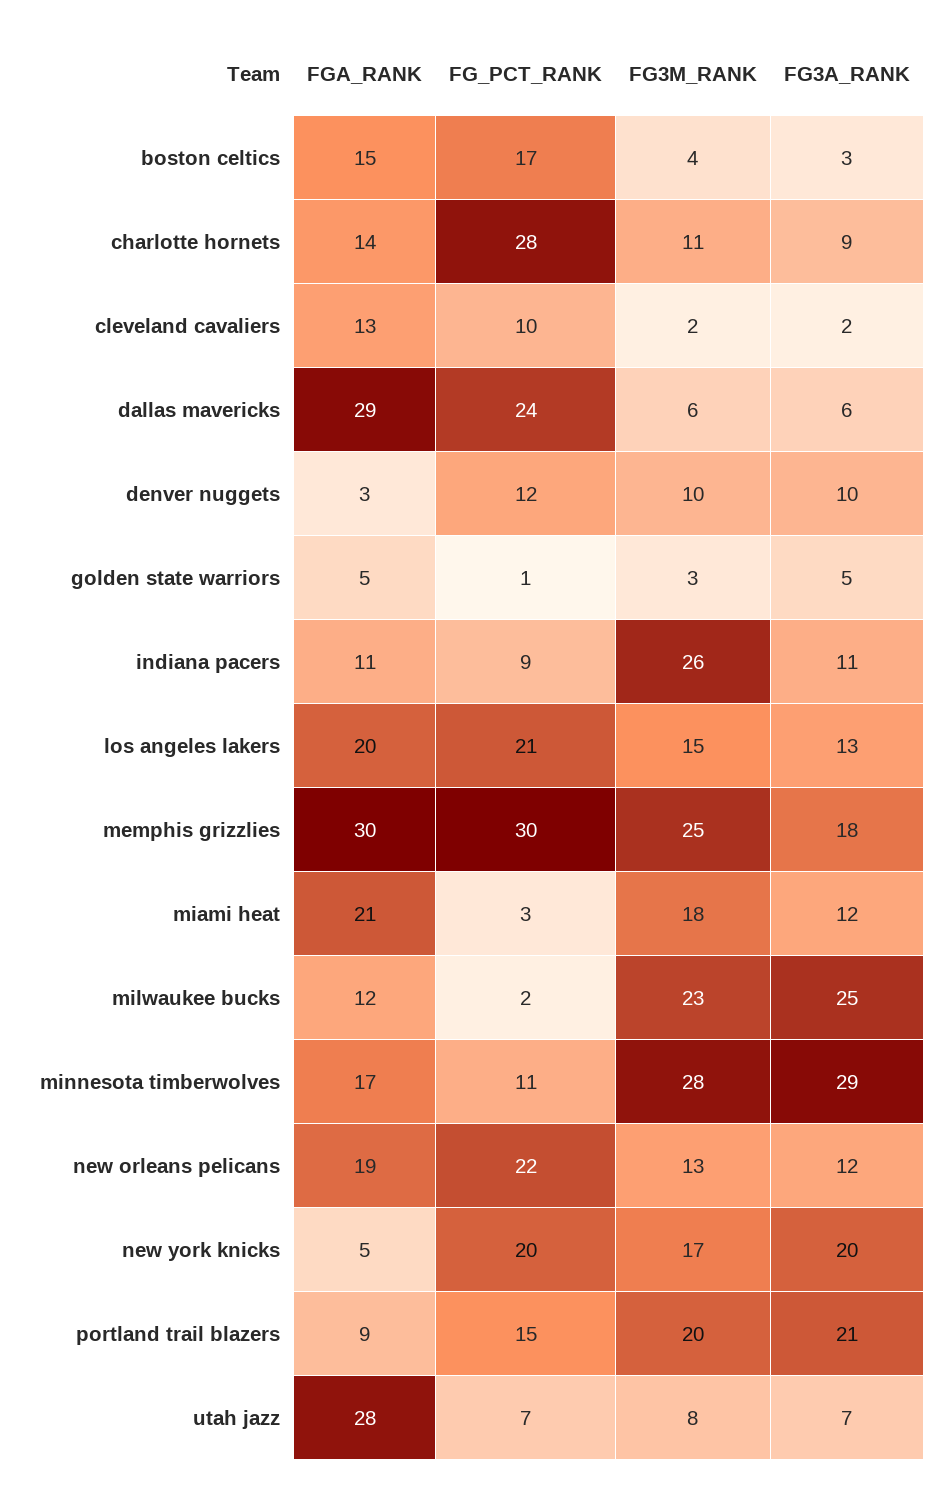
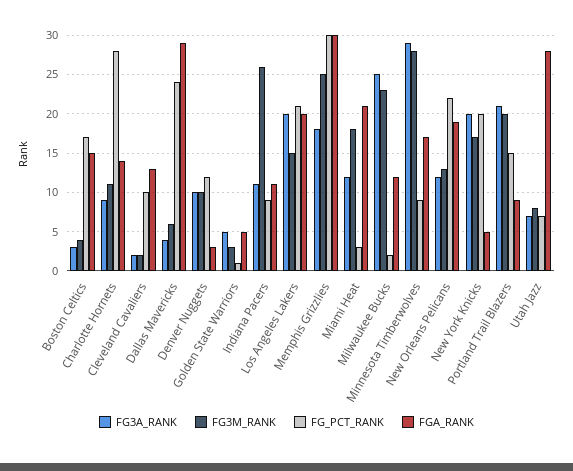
  {
    "FGA_RANK": {
      "boston celtics": 15,
      "charlotte hornets": 14,
      "cleveland cavaliers": 13,
      "dallas mavericks": 29,
      "denver nuggets": 3,
      "golden state warriors": 5,
      "indiana pacers": 11,
      "los angeles lakers": 20,
      "memphis grizzlies": 30,
      "miami heat": 21,
      "milwaukee bucks": 12,
      "minnesota timberwolves": 17,
      "new orleans pelicans": 19,
      "new york knicks": 5,
      "portland trail blazers": 9,
      "utah jazz": 28
    },
    "FG_PCT_RANK": {
      "boston celtics": 17,
      "charlotte hornets": 28,
      "cleveland cavaliers": 10,
      "dallas mavericks": 24,
      "denver nuggets": 12,
      "golden state warriors": 1,
      "indiana pacers": 9,
      "los angeles lakers": 21,
      "memphis grizzlies": 30,
      "miami heat": 3,
      "milwaukee bucks": 2,
-     "minnesota timberwolves": 11,
+     "minnesota timberwolves": 9,
      "new orleans pelicans": 22,
      "new york knicks": 20,
      "portland trail blazers": 15,
      "utah jazz": 7
    },
    "FG3M_RANK": {
      "boston celtics": 4,
      "charlotte hornets": 11,
      "cleveland cavaliers": 2,
      "dallas mavericks": 6,
      "denver nuggets": 10,
      "golden state warriors": 3,
      "indiana pacers": 26,
      "los angeles lakers": 15,
      "memphis grizzlies": 25,
      "miami heat": 18,
      "milwaukee bucks": 23,
      "minnesota timberwolves": 28,
      "new orleans pelicans": 13,
      "new york knicks": 17,
      "portland trail blazers": 20,
      "utah jazz": 8
    },
    "FG3A_RANK": {
      "boston celtics": 3,
      "charlotte hornets": 9,
      "cleveland cavaliers": 2,
-     "dallas mavericks": 6,
+     "dallas mavericks": 4,
      "denver nuggets": 10,
      "golden state warriors": 5,
      "indiana pacers": 11,
-     "los angeles lakers": 13,
+     "los angeles lakers": 20,
      "memphis grizzlies": 18,
      "miami heat": 12,
      "milwaukee bucks": 25,
      "minnesota timberwolves": 29,
      "new orleans pelicans": 12,
      "new york knicks": 20,
      "portland trail blazers": 21,
      "utah jazz": 7
    }
  }

